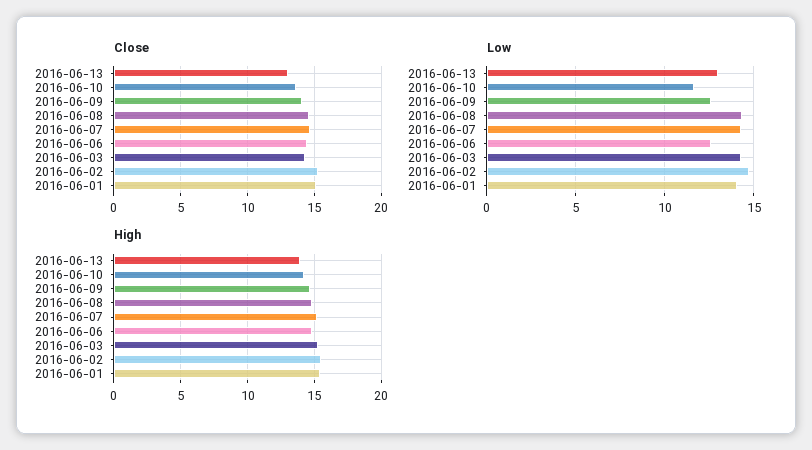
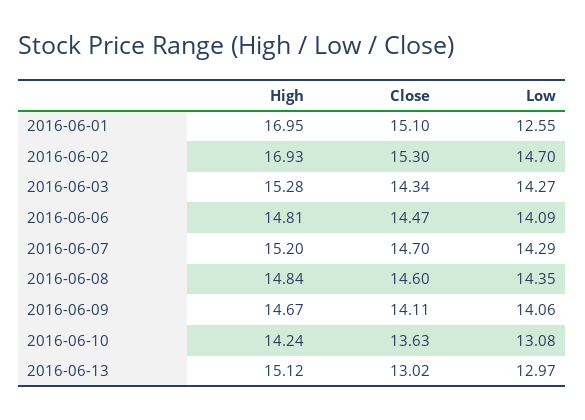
  {
    "Close": {
      "2016-06-13": 13.02,
      "2016-06-10": 13.63,
      "2016-06-09": 14.11,
      "2016-06-08": 14.6,
      "2016-06-07": 14.7,
      "2016-06-06": 14.47,
      "2016-06-03": 14.34,
      "2016-06-02": 15.3,
      "2016-06-01": 15.1
    },
    "Low": {
      "2016-06-13": 12.97,
-     "2016-06-10": 11.5,
+     "2016-06-10": 13.08,
-     "2016-06-09": 12.5,
+     "2016-06-09": 14.06,
      "2016-06-08": 14.35,
      "2016-06-07": 14.29,
-     "2016-06-06": 12.5,
+     "2016-06-06": 14.09,
      "2016-06-03": 14.27,
      "2016-06-02": 14.7,
-     "2016-06-01": 14
+     "2016-06-01": 12.55
    },
    "High": {
-     "2016-06-13": 14,
+     "2016-06-13": 15.12,
      "2016-06-10": 14.24,
      "2016-06-09": 14.67,
      "2016-06-08": 14.84,
      "2016-06-07": 15.2,
      "2016-06-06": 14.81,
      "2016-06-03": 15.28,
-     "2016-06-02": 15.5,
+     "2016-06-02": 16.93,
-     "2016-06-01": 15.5
+     "2016-06-01": 16.95
    }
  }

